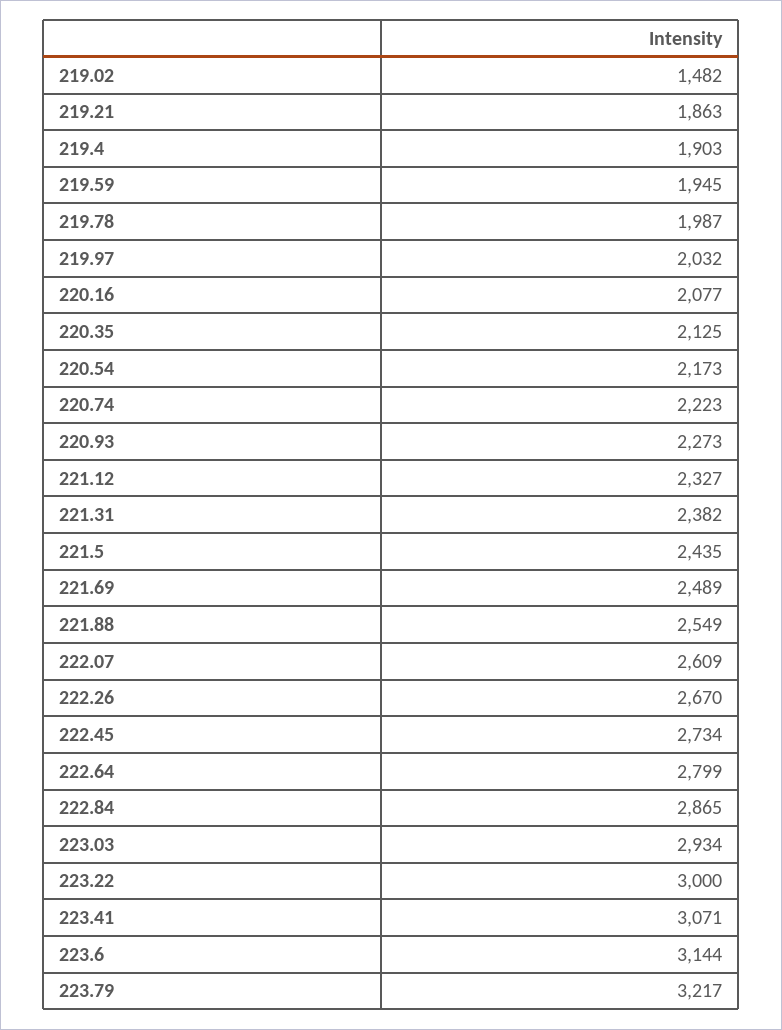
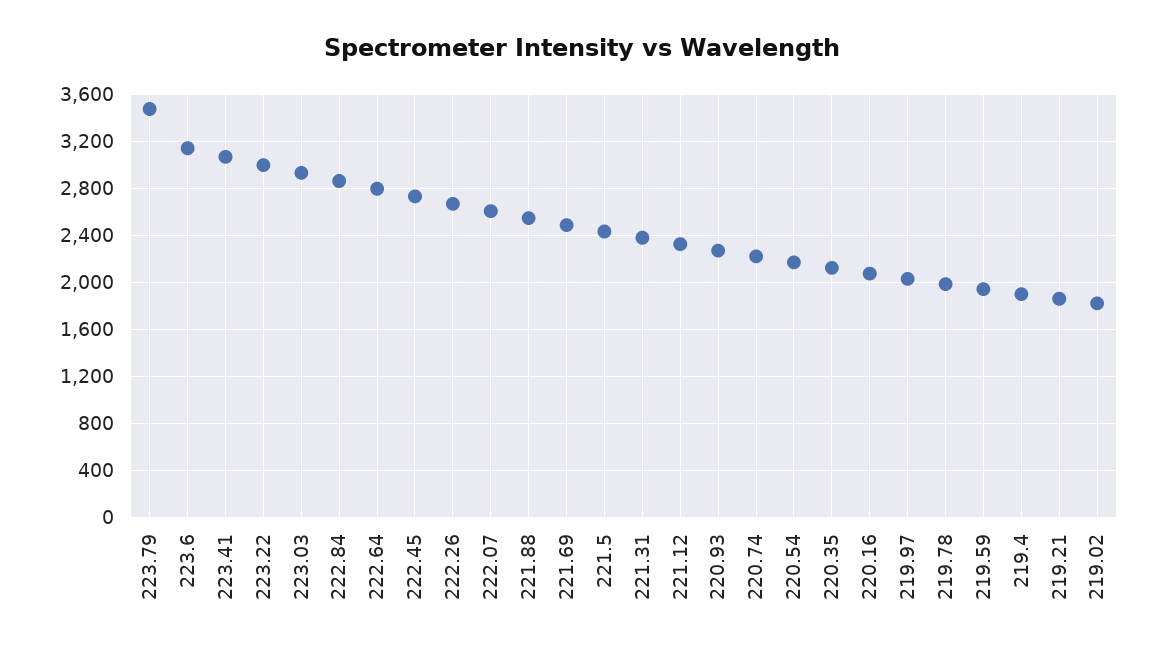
  {
-   "219.02": 1482,
+   "219.02": 1800,
    "219.21": 1863,
    "219.4": 1903,
    "219.59": 1945,
    "219.78": 1987,
    "219.97": 2032,
    "220.16": 2077,
    "220.35": 2125,
    "220.54": 2173,
    "220.74": 2223,
    "220.93": 2273,
    "221.12": 2327,
    "221.31": 2382,
    "221.5": 2435,
    "221.69": 2489,
    "221.88": 2549,
    "222.07": 2609,
    "222.26": 2670,
    "222.45": 2734,
    "222.64": 2799,
    "222.84": 2865,
    "223.03": 2934,
    "223.22": 3000,
    "223.41": 3071,
    "223.6": 3144,
-   "223.79": 3217
+   "223.79": 3500
  }

